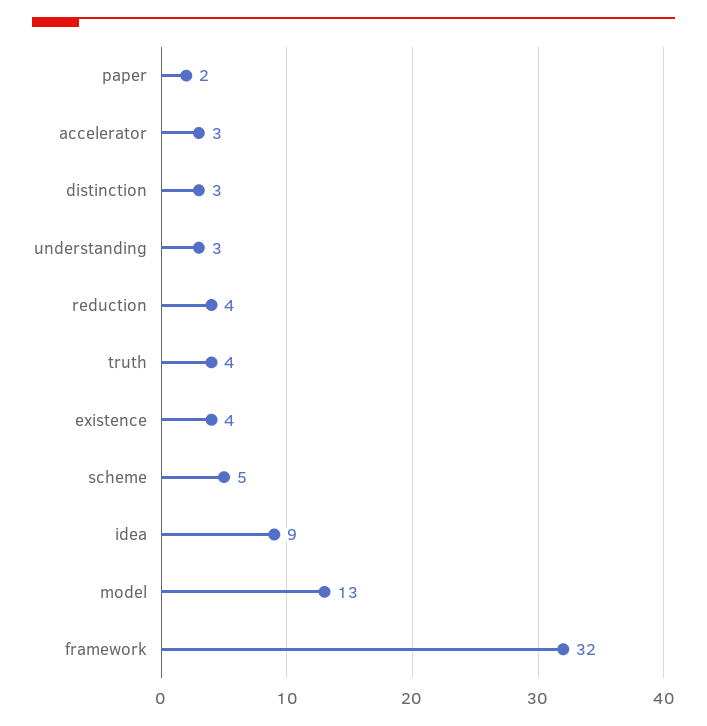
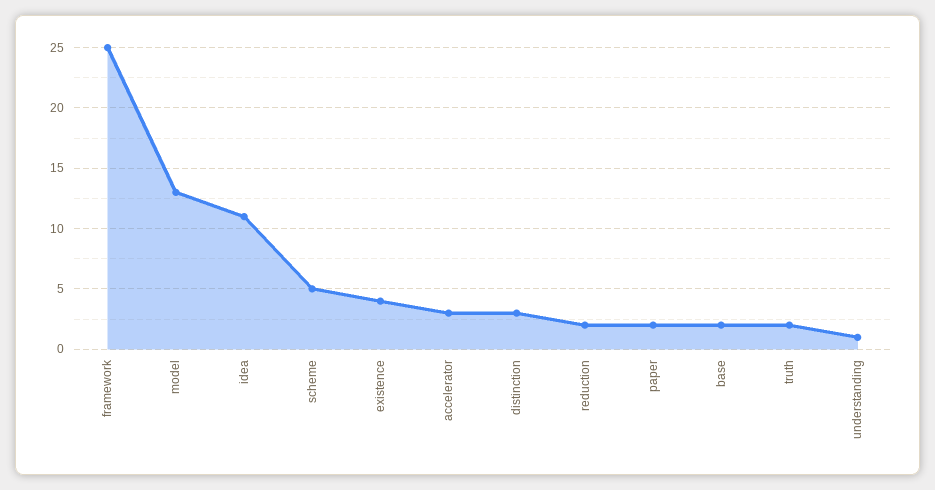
  {
    "paper": 2,
    "accelerator": 3,
    "distinction": 3,
-   "understanding": 3,
+   "understanding": 1,
-   "reduction": 4,
+   "reduction": 2,
-   "truth": 4,
+   "truth": 2,
    "existence": 4,
    "scheme": 5,
-   "idea": 9,
+   "idea": 11,
    "model": 13,
-   "framework": 32
+   "framework": 25,
+   "base": 2
  }

